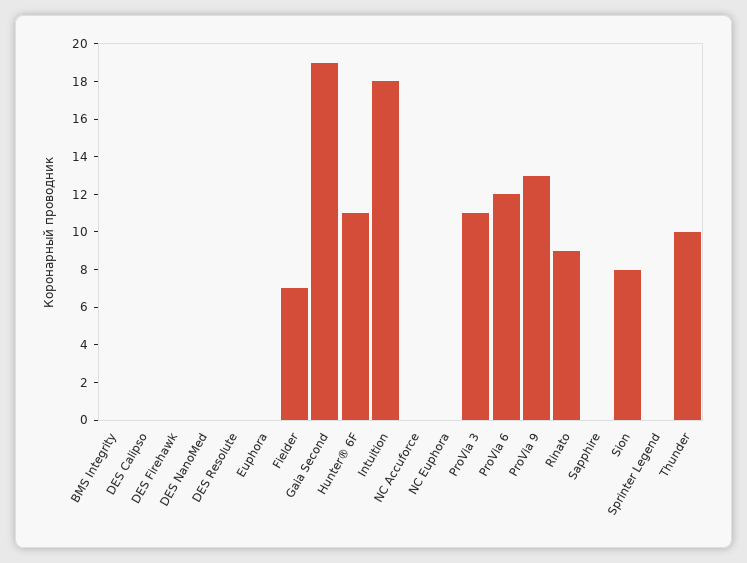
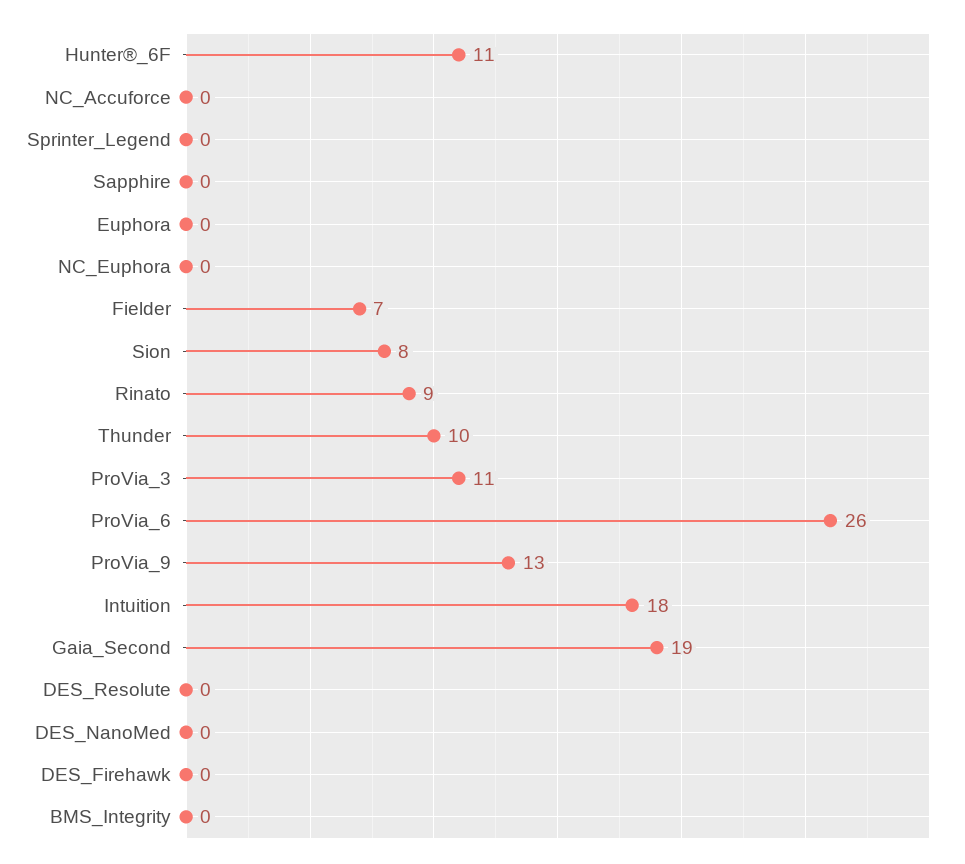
  {
    "BMS Integrity": 0,
-   "DES Calipso": 0,
    "DES Firehawk": 0,
    "DES NanoMed": 0,
    "DES Resolute": 0,
    "Euphora": 0,
    "Fielder": 7,
    "Gaia Second": 19,
    "Hunter® 6F": 11,
    "Intuition": 18,
    "NC Accuforce": 0,
    "NC Euphora": 0,
    "ProVia 3": 11,
-   "ProVia 6": 12,
+   "ProVia 6": 26,
    "ProVia 9": 13,
    "Rinato": 9,
    "Sapphire": 0,
    "Sion": 8,
    "Sprinter Legend": 0,
    "Thunder": 10
  }

